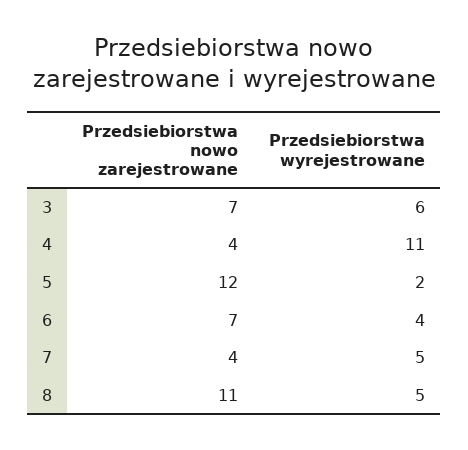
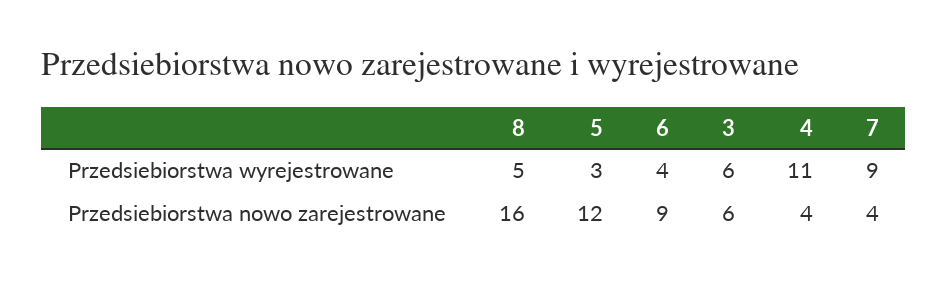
  {
    "Przedsiebiorstwa nowo zarejestrowane": {
-     "3": 7,
+     "3": 6,
      "4": 4,
      "5": 12,
-     "6": 7,
+     "6": 9,
      "7": 4,
-     "8": 11
+     "8": 16
    },
    "Przedsiebiorstwa wyrejestrowane": {
      "3": 6,
      "4": 11,
-     "5": 2,
+     "5": 3,
      "6": 4,
-     "7": 5,
+     "7": 9,
      "8": 5
    }
  }

